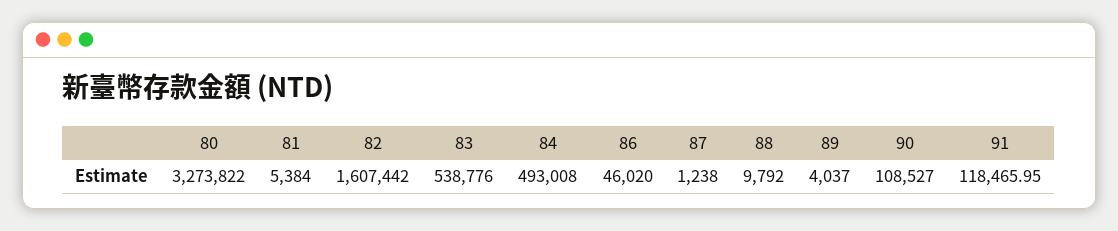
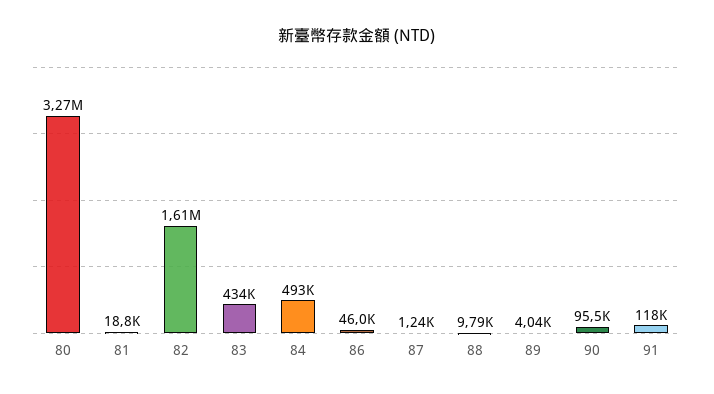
  {
    "80": 3273822,
-   "81": 5384,
+   "81": 18800,
    "82": 1607442,
-   "83": 538776,
+   "83": 434000,
    "84": 493008,
    "86": 46020,
    "87": 1238,
    "88": 9792,
    "89": 4037,
-   "90": 108527,
+   "90": 95500,
    "91": 118465.95
  }

